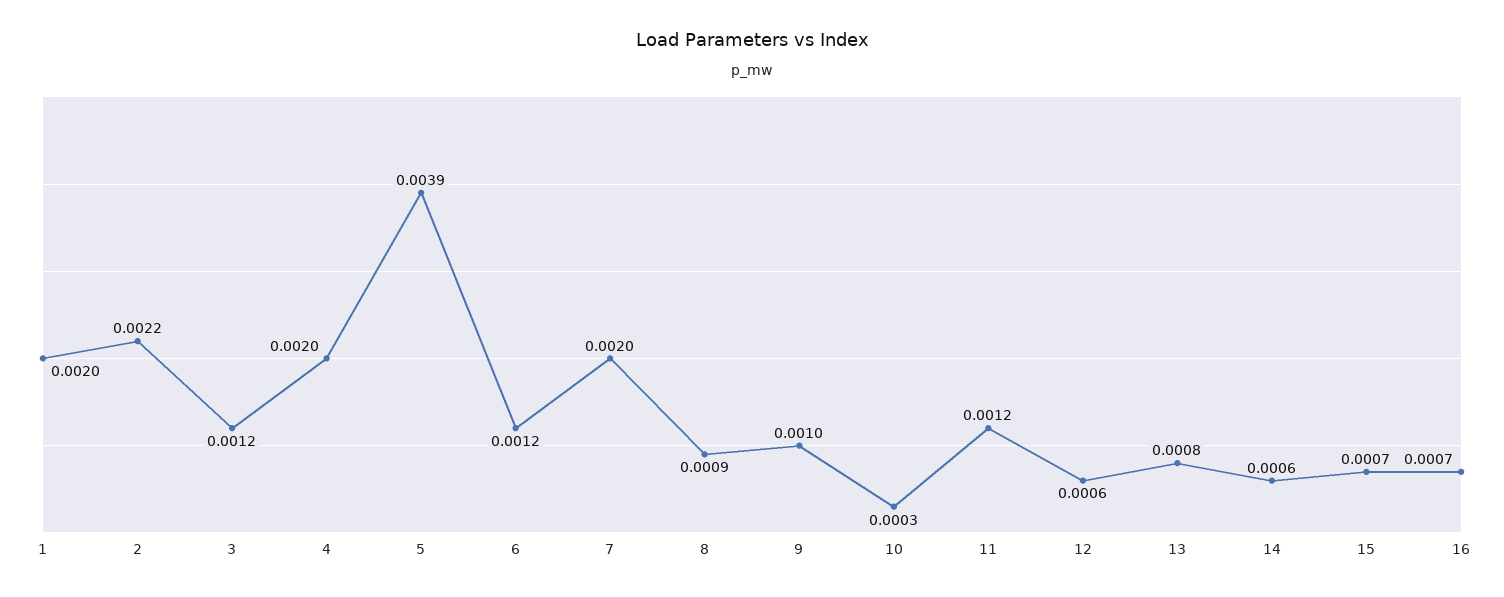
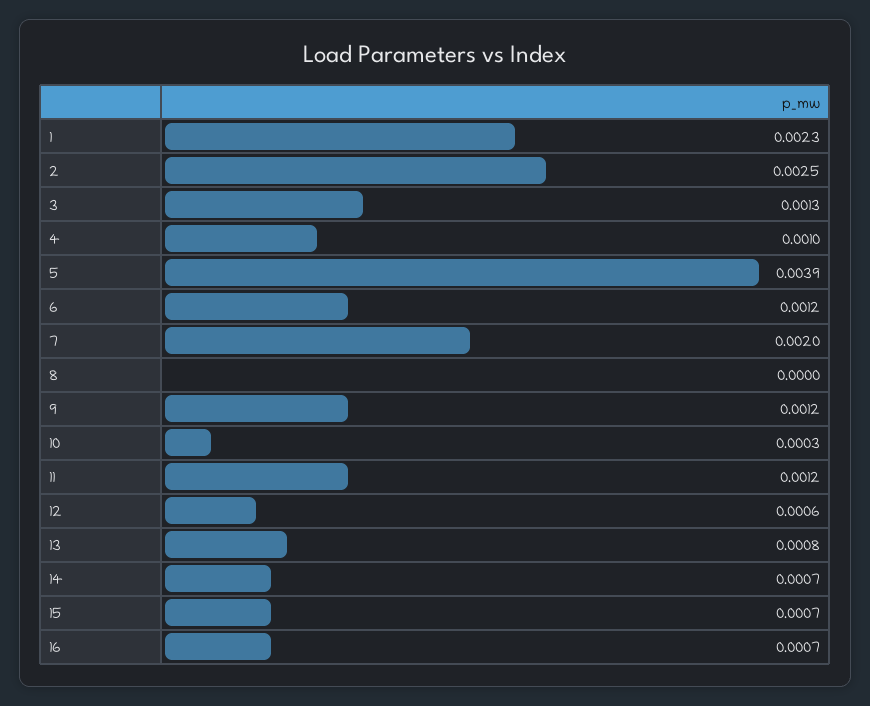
  {
-   "1": 0.002,
+   "1": 0.0023,
-   "2": 0.0022,
+   "2": 0.0025,
-   "3": 0.0012,
+   "3": 0.0013,
-   "4": 0.002,
+   "4": 0.001,
    "5": 0.0039,
    "6": 0.0012,
    "7": 0.002,
-   "8": 0.0009,
+   "8": 0,
-   "9": 0.001,
+   "9": 0.0012,
    "10": 0.0003,
    "11": 0.0012,
    "12": 0.0006,
    "13": 0.0008,
-   "14": 0.0006,
+   "14": 0.0007,
    "15": 0.0007,
    "16": 0.0007
  }

